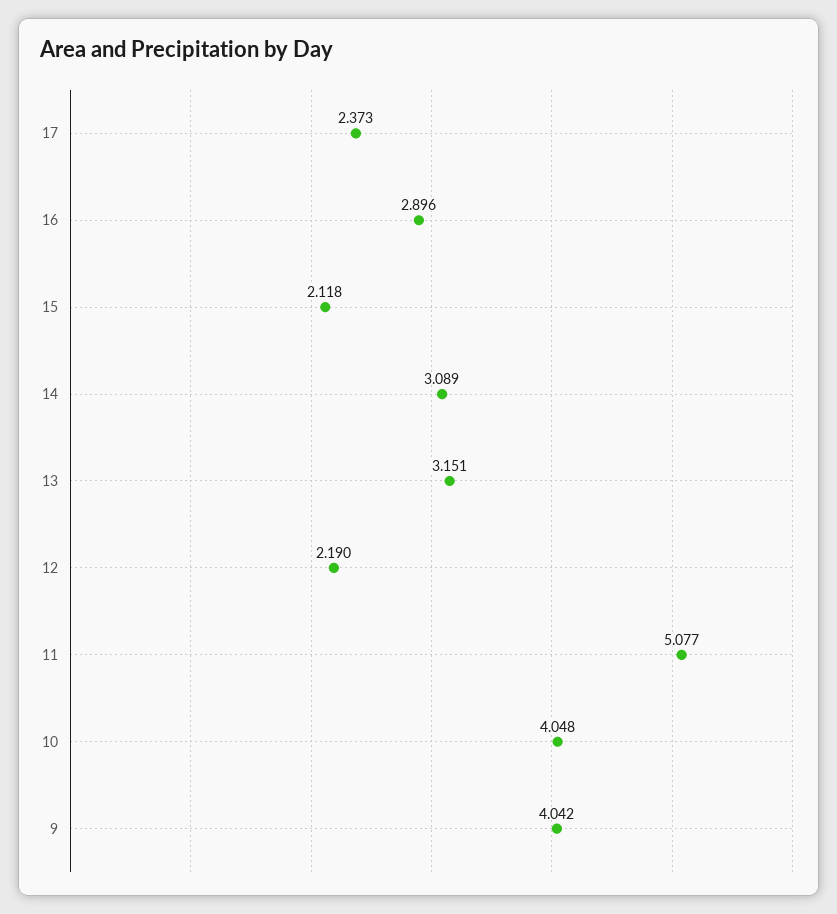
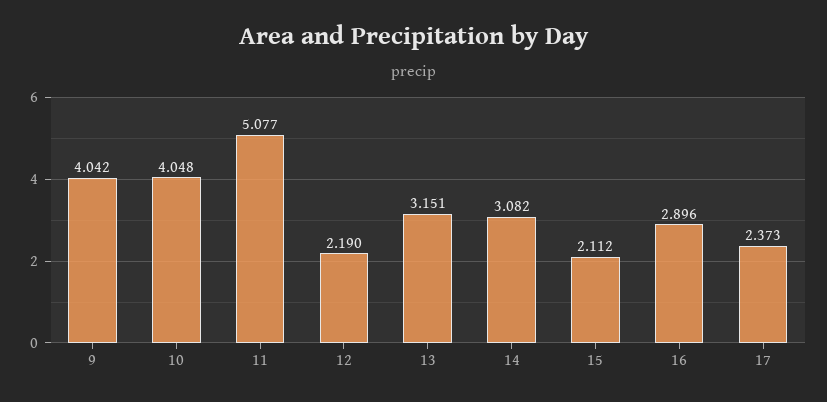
  {
    "17": 2.373,
    "16": 2.896,
-   "15": 2.118,
+   "15": 2.112,
-   "14": 3.089,
+   "14": 3.082,
    "13": 3.151,
    "12": 2.19,
    "11": 5.077,
    "10": 4.048,
    "9": 4.042
  }

